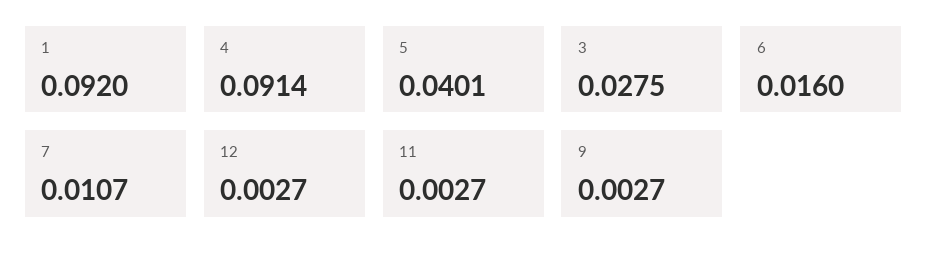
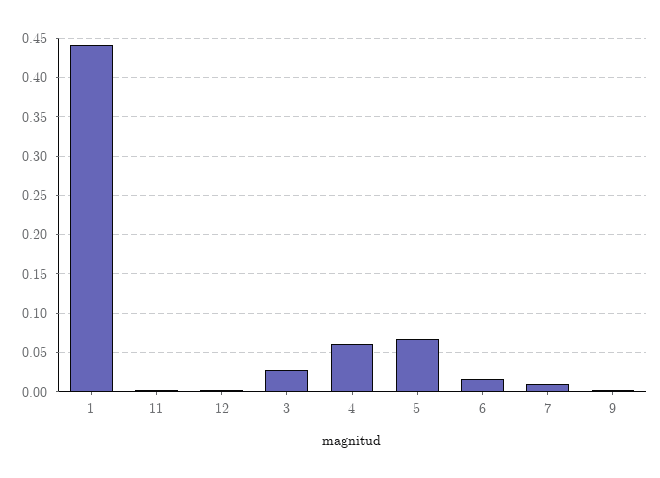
  {
-   "1": 0.092,
+   "1": 0.44,
-   "4": 0.0914,
+   "4": 0.06,
-   "5": 0.0401,
+   "5": 0.07,
    "3": 0.0275,
    "6": 0.016,
    "7": 0.0107,
    "12": 0.0027,
    "11": 0.0027,
    "9": 0.0027
  }

